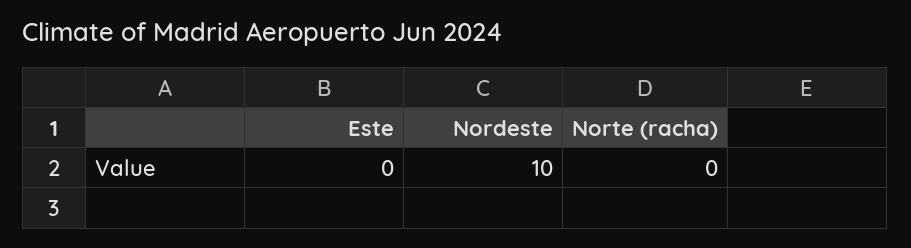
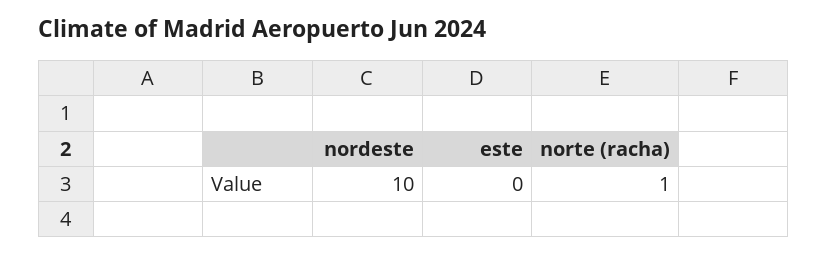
  {
    "Este": 0,
    "Nordeste": 10,
-   "Norte (racha)": 0
+   "Norte (racha)": 1
  }

